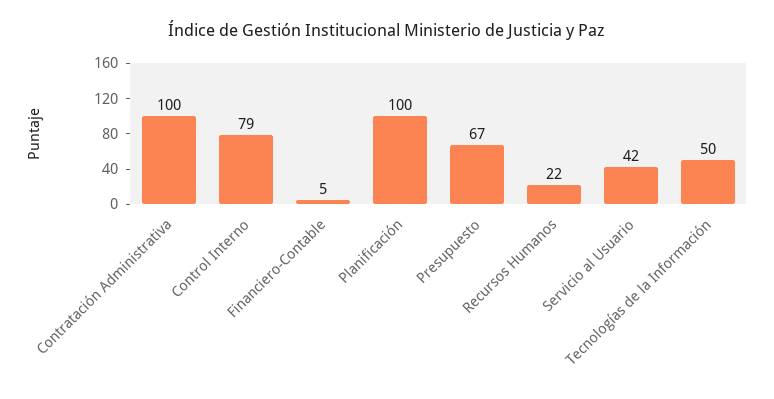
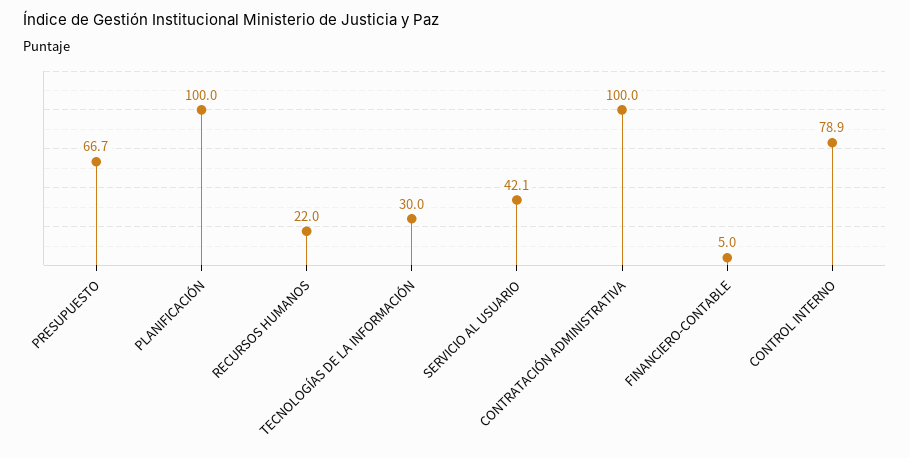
  {
    "Contratación Administrativa": 100,
    "Control Interno": 78.9,
    "Financiero-Contable": 5,
    "Planificación": 100,
    "Presupuesto": 66.7,
    "Recursos Humanos": 22,
    "Servicio al Usuario": 42.1,
-   "Tecnologías de la Información": 50
+   "Tecnologías de la Información": 30
  }

